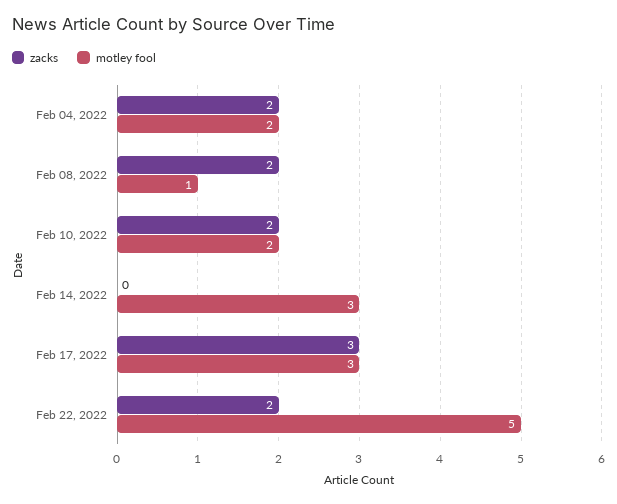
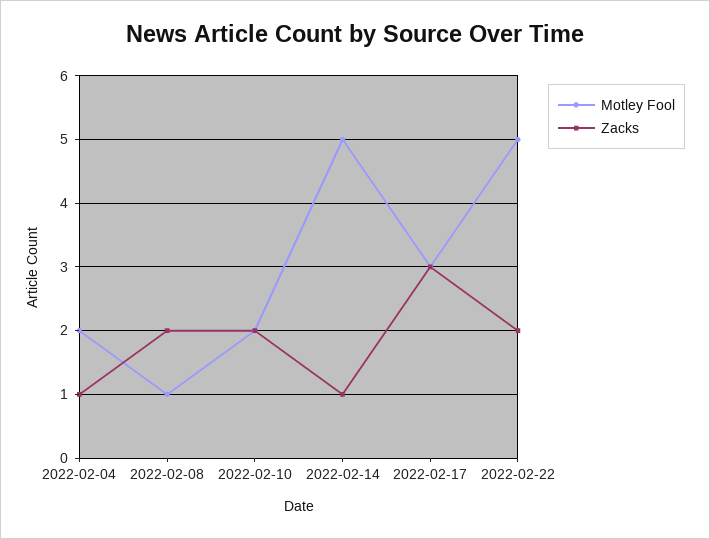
  {
    "zacks": {
-     "Feb 04, 2022": 2,
+     "Feb 04, 2022": 1,
      "Feb 08, 2022": 2,
      "Feb 10, 2022": 2,
-     "Feb 14, 2022": 0,
+     "Feb 14, 2022": 1,
      "Feb 17, 2022": 3,
      "Feb 22, 2022": 2
    },
    "motley fool": {
      "Feb 04, 2022": 2,
      "Feb 08, 2022": 1,
      "Feb 10, 2022": 2,
-     "Feb 14, 2022": 3,
+     "Feb 14, 2022": 5,
      "Feb 17, 2022": 3,
      "Feb 22, 2022": 5
    }
  }

